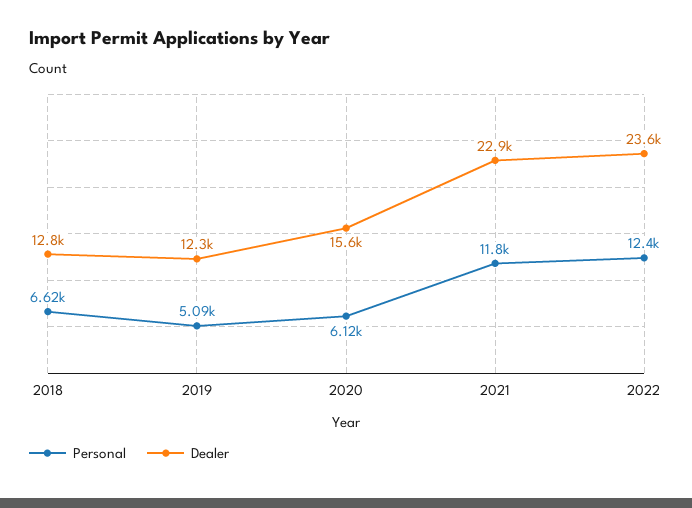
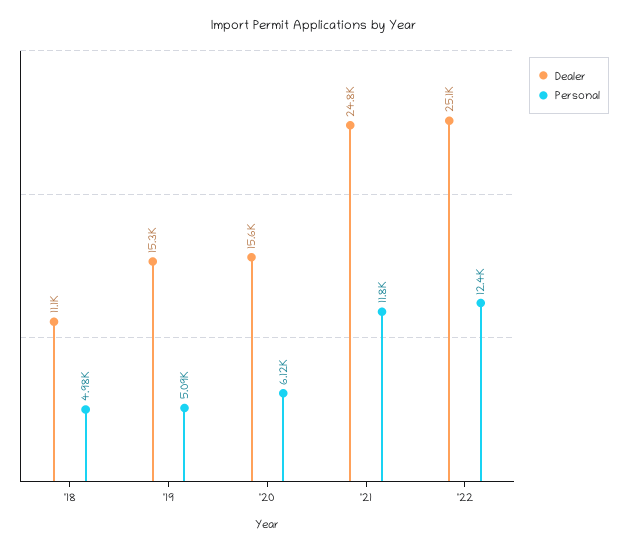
  {
    "Personal": {
-     "2018": 6620,
+     "2018": 4980,
      "2019": 5090,
      "2020": 6120,
      "2021": 11800,
      "2022": 12400
    },
    "Dealer": {
-     "2018": 12800,
+     "2018": 11100,
-     "2019": 12300,
+     "2019": 15300,
      "2020": 15600,
-     "2021": 22900,
+     "2021": 24800,
-     "2022": 23600
+     "2022": 25100
    }
  }

